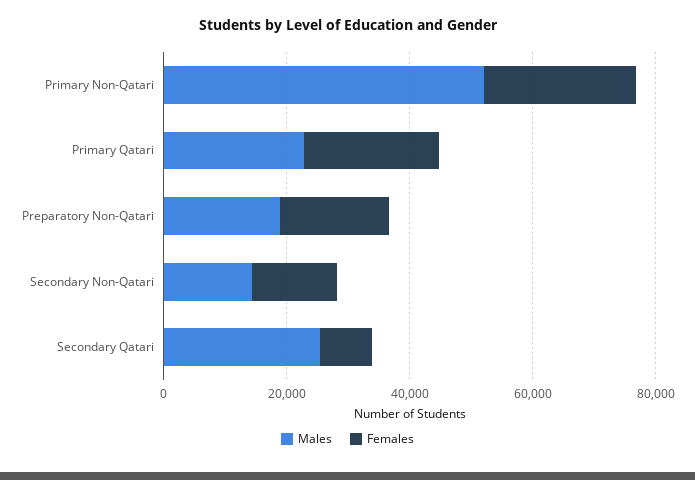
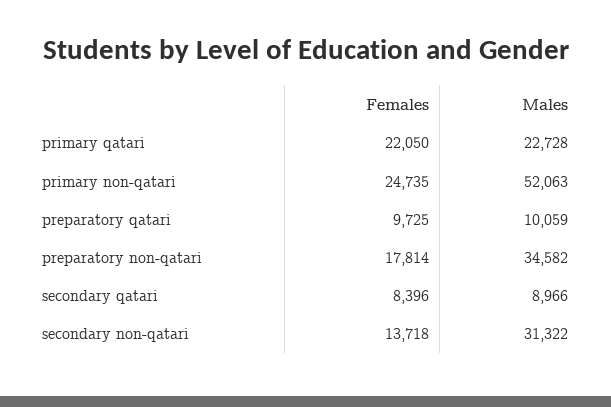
  {
    "Males": {
      "Primary Non-Qatari": 52063,
      "Primary Qatari": 22728,
-     "Preparatory Non-Qatari": 20000,
+     "Preparatory Non-Qatari": 34582,
-     "Secondary Non-Qatari": 15000,
+     "Secondary Non-Qatari": 31322,
-     "Secondary Qatari": 25000
+     "Secondary Qatari": 8966,
+     "preparatory qatari": 10059
    },
    "Females": {
      "Primary Non-Qatari": 24735,
      "Primary Qatari": 22050,
      "Preparatory Non-Qatari": 17814,
      "Secondary Non-Qatari": 13718,
-     "Secondary Qatari": 8396
+     "Secondary Qatari": 8396,
+     "preparatory qatari": 9725
    }
  }

